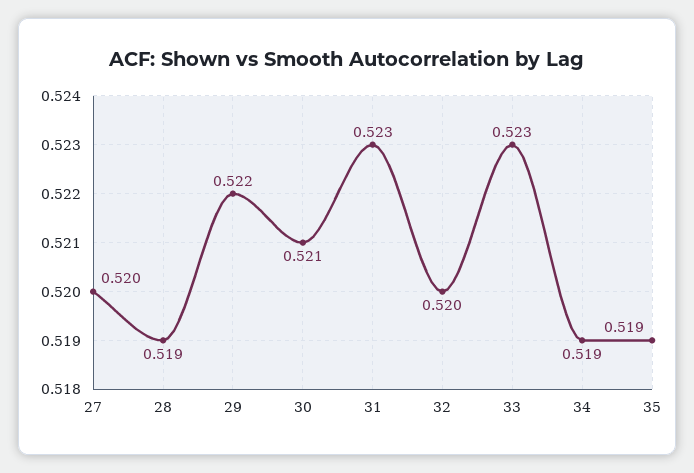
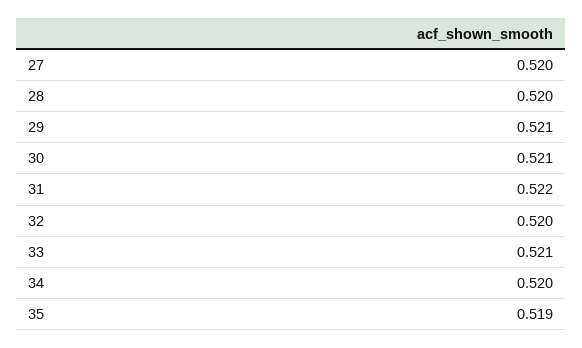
  {
    "27": 0.52,
-   "28": 0.519,
+   "28": 0.52,
-   "29": 0.522,
+   "29": 0.521,
    "30": 0.521,
-   "31": 0.523,
+   "31": 0.522,
    "32": 0.52,
-   "33": 0.523,
+   "33": 0.521,
-   "34": 0.519,
+   "34": 0.52,
    "35": 0.519
  }

